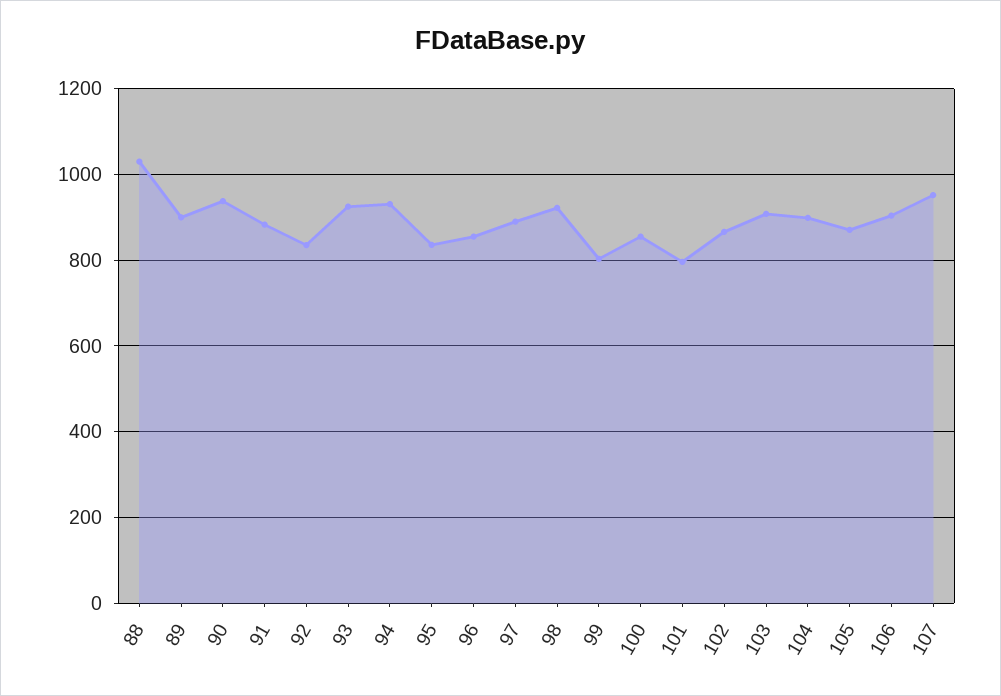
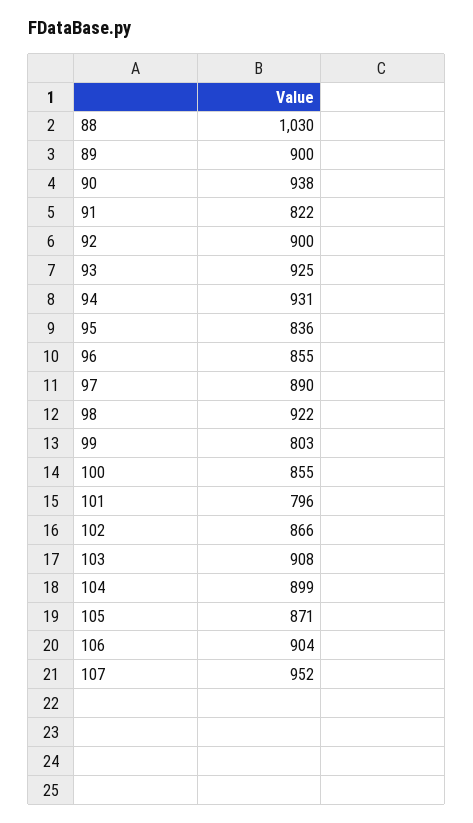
  {
    "88": 1030,
    "89": 900,
    "90": 938,
-   "91": 880,
+   "91": 822,
-   "92": 840,
+   "92": 900,
    "93": 925,
    "94": 931,
    "95": 836,
    "96": 855,
    "97": 890,
    "98": 922,
    "99": 803,
    "100": 855,
    "101": 796,
    "102": 866,
    "103": 908,
    "104": 899,
    "105": 871,
    "106": 904,
    "107": 952
  }

